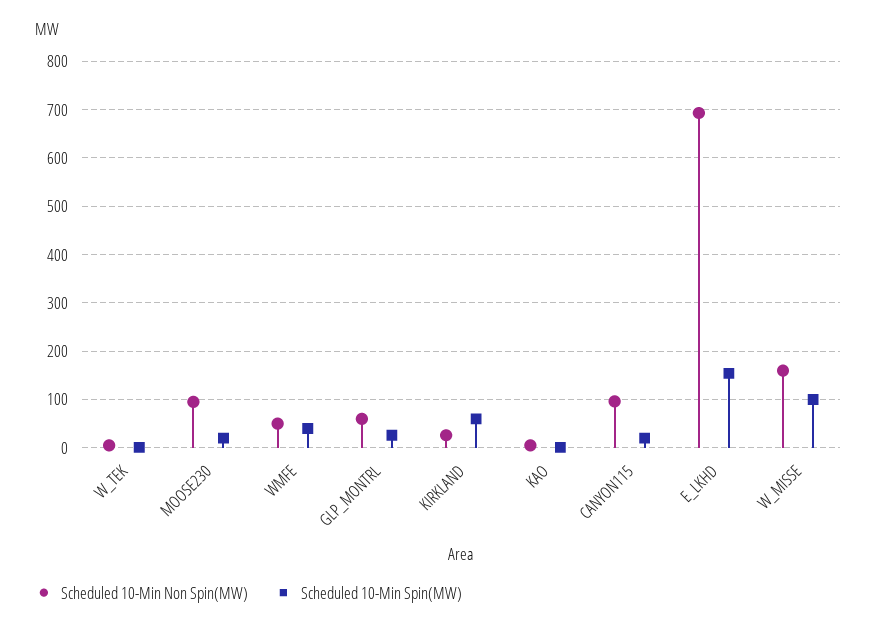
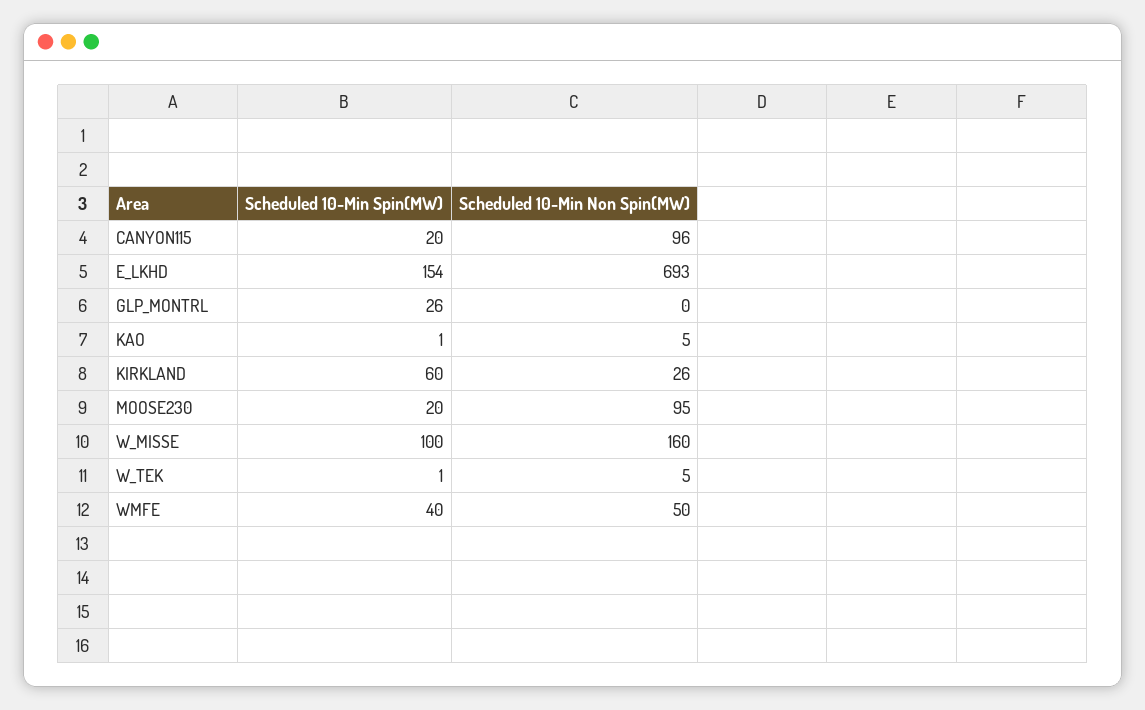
  {
    "Scheduled 10-Min Non Spin(MW)": {
      "W_TEK": 5,
      "MOOSE230": 95,
      "WMFE": 50,
-     "GLP_MONTRL": 60,
+     "GLP_MONTRL": 0,
      "KIRKLAND": 26,
      "KAO": 5,
      "CANYON115": 96,
      "E_LKHD": 693,
      "W_MISSE": 160
    },
    "Scheduled 10-Min Spin(MW)": {
      "W_TEK": 1,
      "MOOSE230": 20,
      "WMFE": 40,
      "GLP_MONTRL": 26,
      "KIRKLAND": 60,
      "KAO": 1,
      "CANYON115": 20,
      "E_LKHD": 154,
      "W_MISSE": 100
    }
  }

